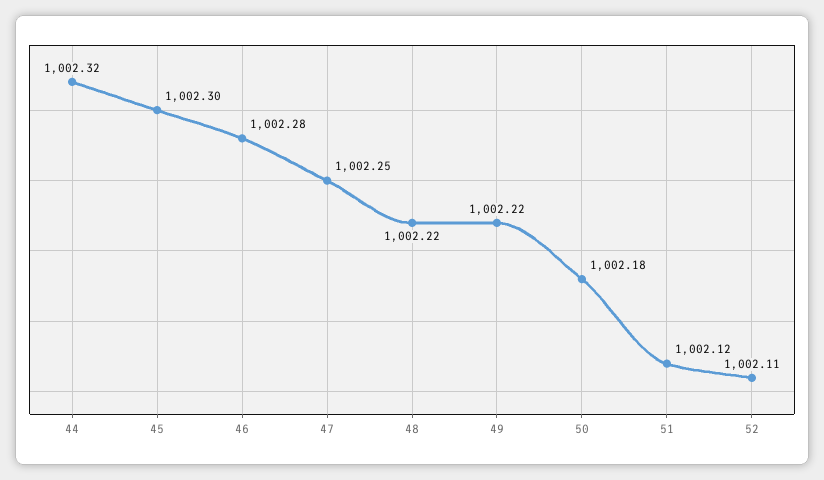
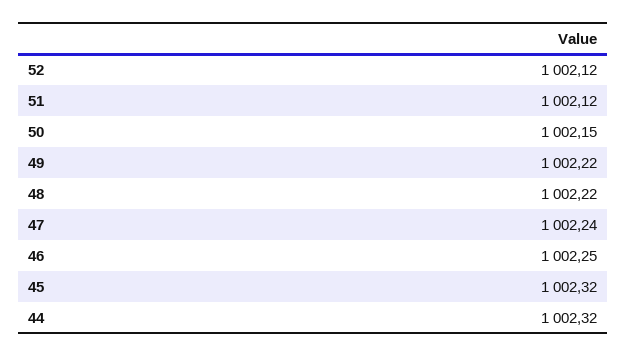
  {
    "44": 1002.32,
-   "45": 1002.3,
+   "45": 1002.32,
-   "46": 1002.28,
+   "46": 1002.25,
-   "47": 1002.25,
+   "47": 1002.24,
    "48": 1002.22,
    "49": 1002.22,
-   "50": 1002.18,
+   "50": 1002.15,
    "51": 1002.12,
-   "52": 1002.11
+   "52": 1002.12
  }

